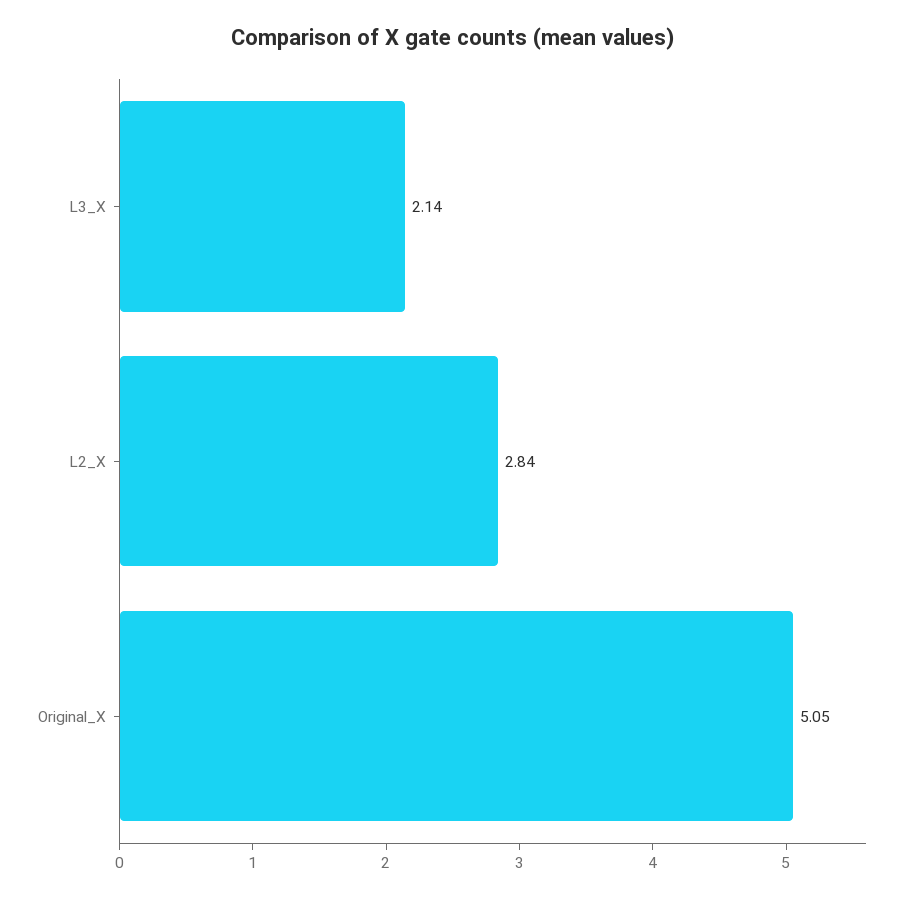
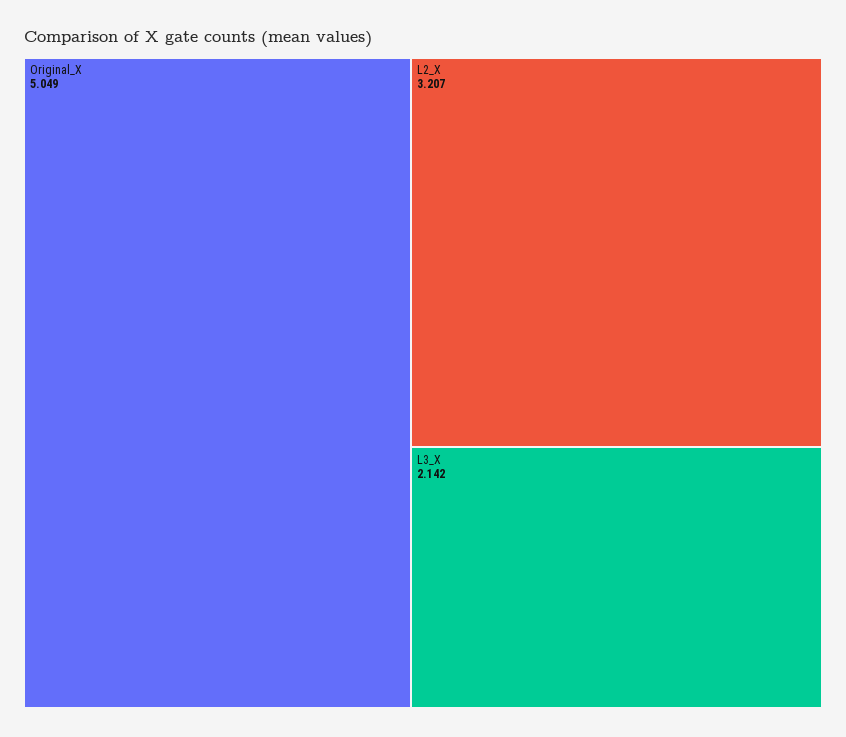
  {
    "L3_X": 2.142,
-   "L2_X": 2.84,
+   "L2_X": 3.207,
    "Original_X": 5.049
  }

